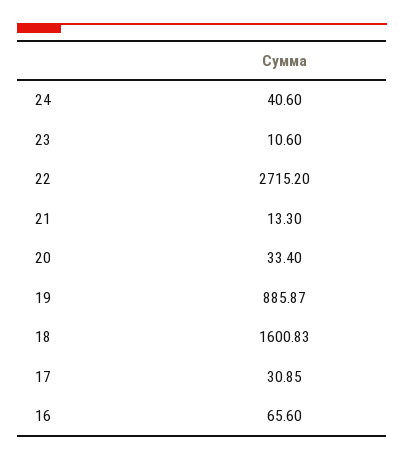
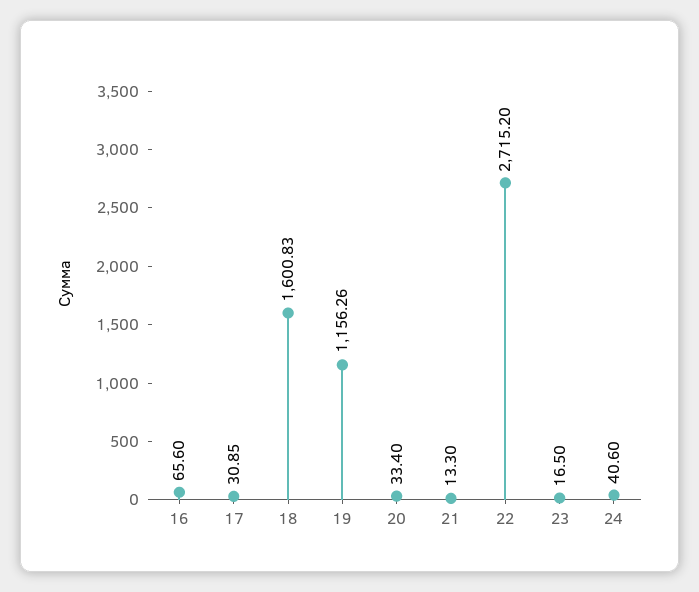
  {
    "24": 40.6,
-   "23": 10.6,
+   "23": 16.5,
    "22": 2715.2,
    "21": 13.3,
    "20": 33.4,
-   "19": 885.87,
+   "19": 1156.26,
    "18": 1600.83,
    "17": 30.85,
    "16": 65.6
  }

